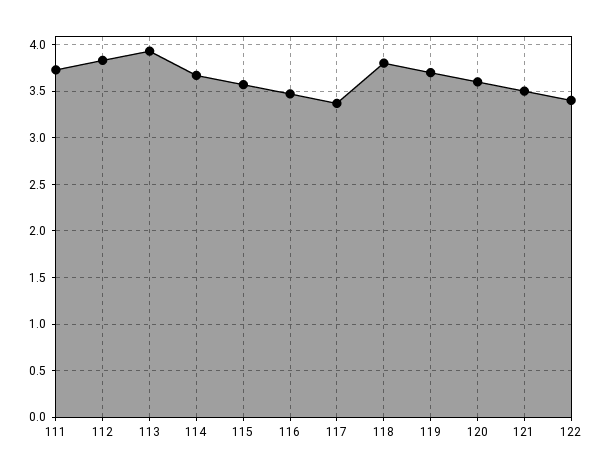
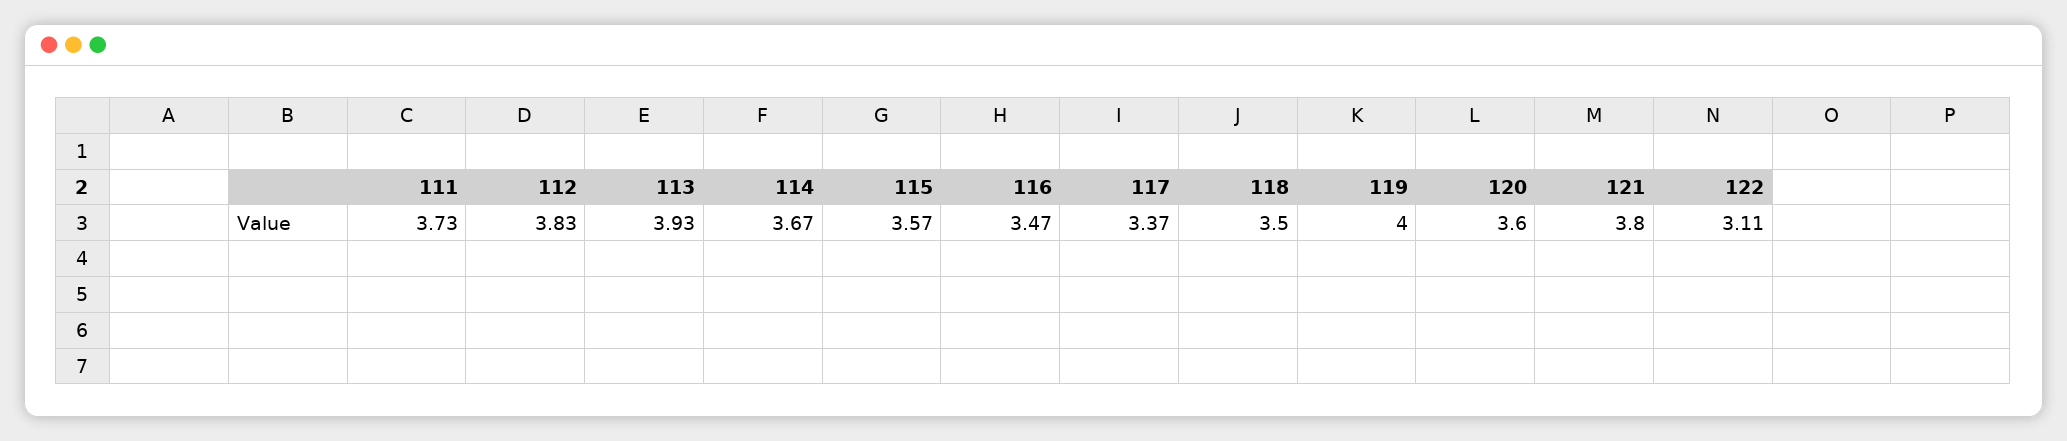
  {
    "111": 3.73,
    "112": 3.83,
    "113": 3.93,
    "114": 3.67,
    "115": 3.57,
    "116": 3.47,
    "117": 3.37,
-   "118": 3.8,
+   "118": 3.5,
-   "119": 3.7,
+   "119": 4,
    "120": 3.6,
-   "121": 3.5,
+   "121": 3.8,
-   "122": 3.4
+   "122": 3.11
  }

